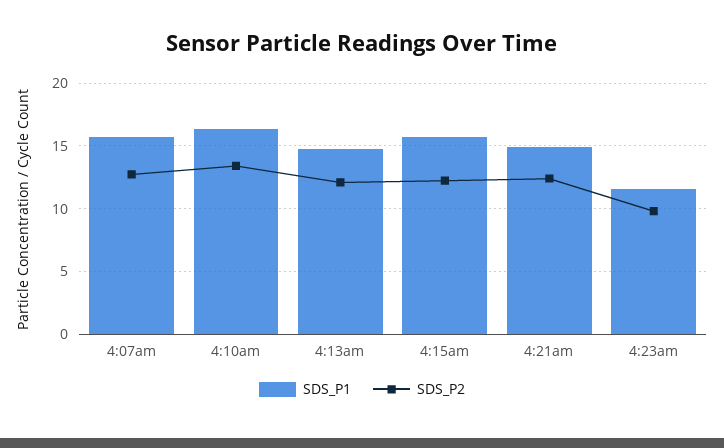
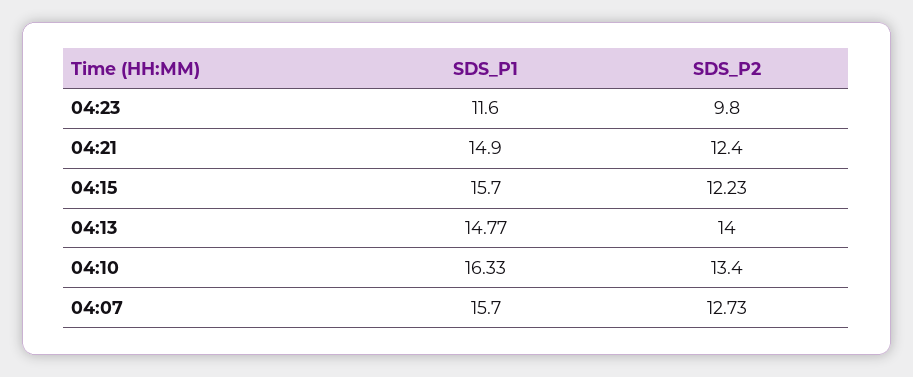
  {
    "SDS_P1": {
      "4:07am": 15.7,
      "4:10am": 16.33,
      "4:13am": 14.77,
      "4:15am": 15.7,
      "4:21am": 14.9,
      "4:23am": 11.6
    },
    "SDS_P2": {
      "4:07am": 12.73,
      "4:10am": 13.4,
-     "4:13am": 12,
+     "4:13am": 14,
      "4:15am": 12.23,
      "4:21am": 12.4,
      "4:23am": 9.8
    }
  }

